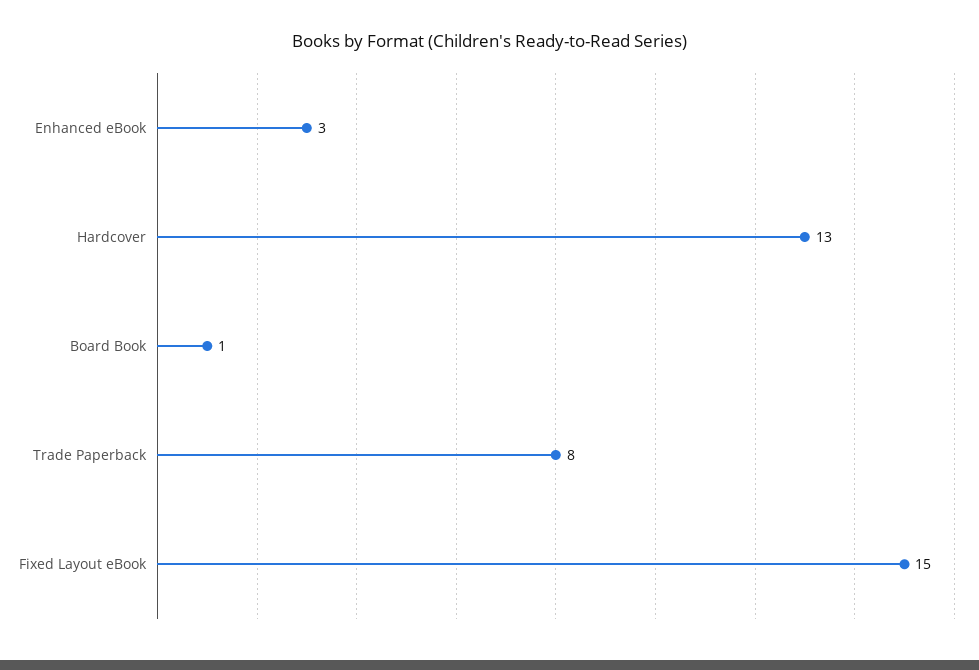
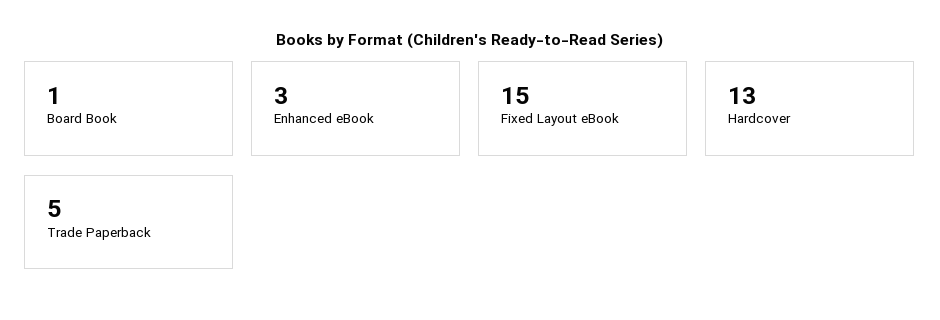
  {
    "Enhanced eBook": 3,
    "Hardcover": 13,
    "Board Book": 1,
-   "Trade Paperback": 8,
+   "Trade Paperback": 5,
    "Fixed Layout eBook": 15
  }

